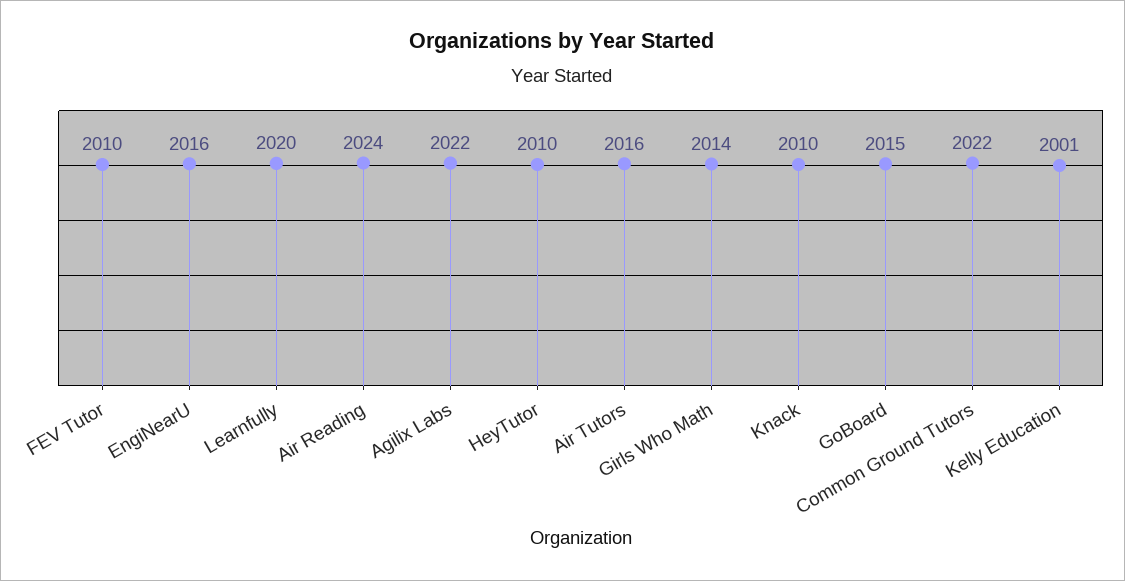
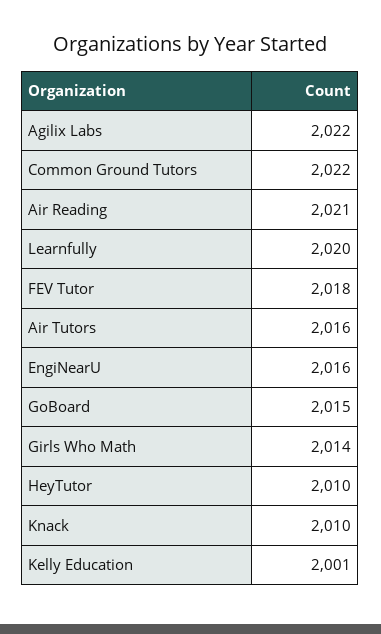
  {
-   "FEV Tutor": 2010,
+   "FEV Tutor": 2018,
    "EngiNearU": 2016,
    "Learnfully": 2020,
-   "Air Reading": 2024,
+   "Air Reading": 2021,
    "Agilix Labs": 2022,
    "HeyTutor": 2010,
    "Air Tutors": 2016,
    "Girls Who Math": 2014,
    "Knack": 2010,
    "GoBoard": 2015,
    "Common Ground Tutors": 2022,
    "Kelly Education": 2001
  }

